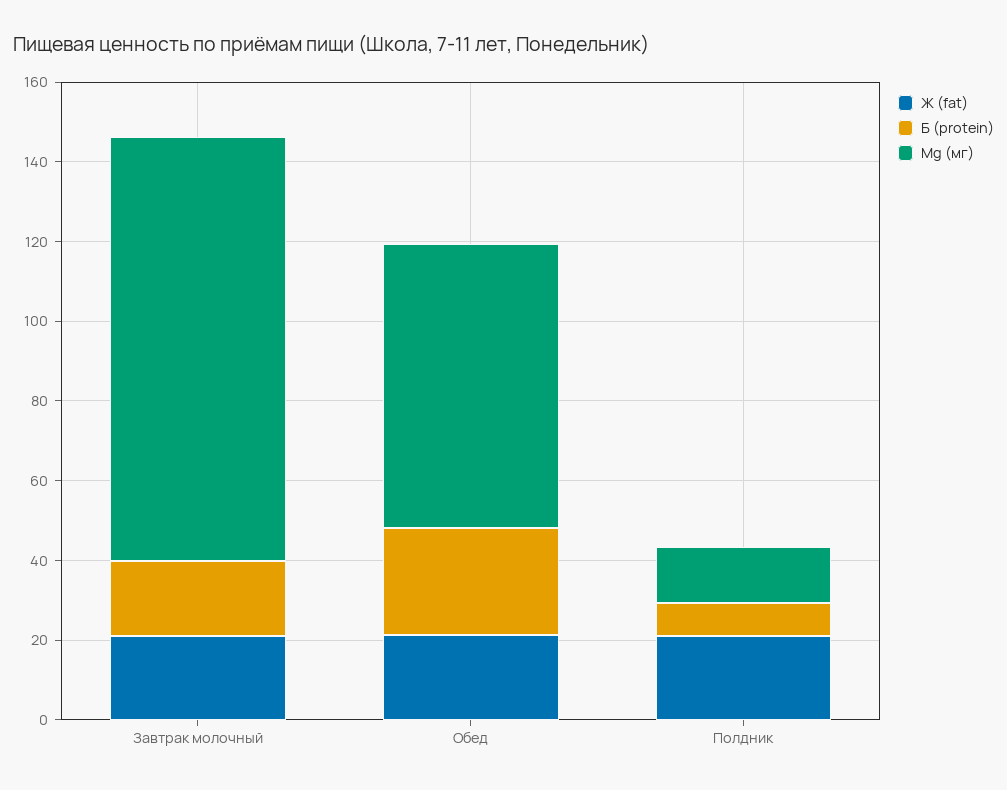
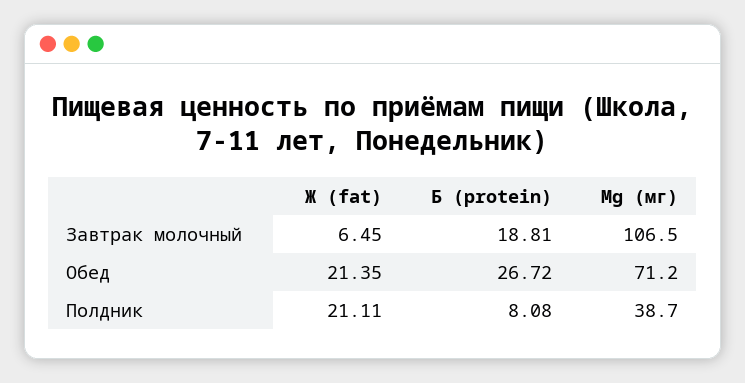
  {
    "Ж (fat)": {
-     "Завтрак молочный": 20,
+     "Завтрак молочный": 6.45,
      "Обед": 21.35,
      "Полдник": 21.11
    },
    "Б (protein)": {
      "Завтрак молочный": 18.81,
      "Обед": 26.72,
      "Полдник": 8.08
    },
    "Mg (мг)": {
      "Завтрак молочный": 106.5,
      "Обед": 71.2,
-     "Полдник": 15
+     "Полдник": 38.7
    }
  }

